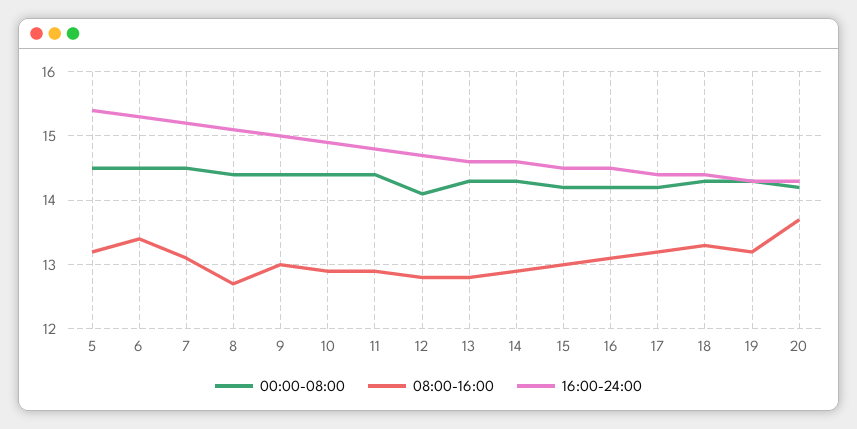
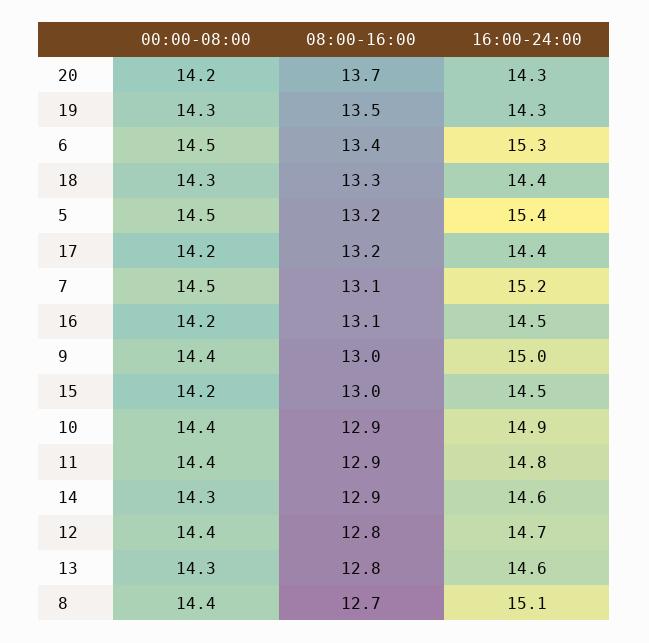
  {
    "00:00-08:00": {
      "5": 14.5,
      "6": 14.5,
      "7": 14.5,
      "8": 14.4,
      "9": 14.4,
      "10": 14.4,
      "11": 14.4,
-     "12": 14.1,
+     "12": 14.4,
      "13": 14.3,
      "14": 14.3,
      "15": 14.2,
      "16": 14.2,
      "17": 14.2,
      "18": 14.3,
      "19": 14.3,
      "20": 14.2
    },
    "08:00-16:00": {
      "5": 13.2,
      "6": 13.4,
      "7": 13.1,
      "8": 12.7,
      "9": 13,
      "10": 12.9,
      "11": 12.9,
      "12": 12.8,
      "13": 12.8,
      "14": 12.9,
      "15": 13,
      "16": 13.1,
      "17": 13.2,
      "18": 13.3,
-     "19": 13.2,
+     "19": 13.5,
      "20": 13.7
    },
    "16:00-24:00": {
      "5": 15.4,
      "6": 15.3,
      "7": 15.2,
      "8": 15.1,
      "9": 15,
      "10": 14.9,
      "11": 14.8,
      "12": 14.7,
      "13": 14.6,
      "14": 14.6,
      "15": 14.5,
      "16": 14.5,
      "17": 14.4,
      "18": 14.4,
      "19": 14.3,
      "20": 14.3
    }
  }

